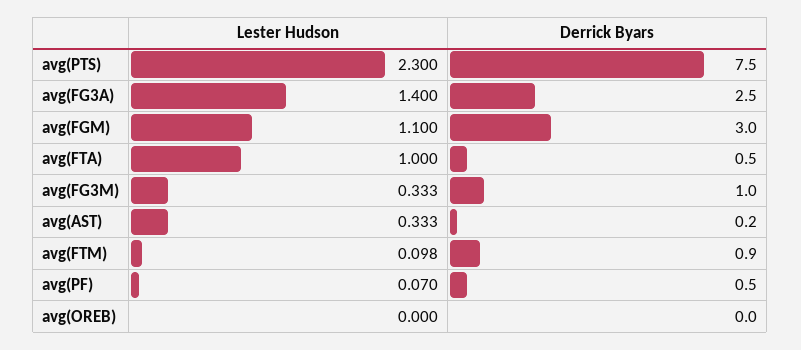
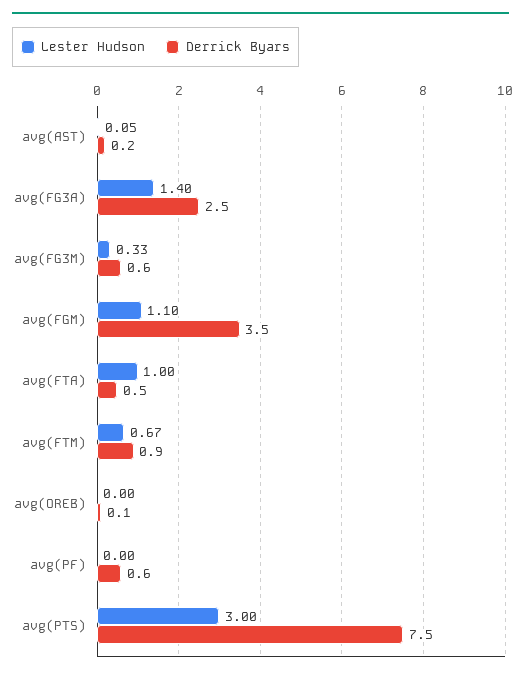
  {
    "Lester Hudson": {
-     "avg(PTS)": 2.3,
+     "avg(PTS)": 3,
      "avg(FG3A)": 1.4,
      "avg(FGM)": 1.1,
      "avg(FTA)": 1,
      "avg(FG3M)": 0.333,
-     "avg(AST)": 0.333,
+     "avg(AST)": 0.05,
-     "avg(FTM)": 0.098,
+     "avg(FTM)": 0.67,
-     "avg(PF)": 0.07,
+     "avg(PF)": 0,
      "avg(OREB)": 0
    },
    "Derrick Byars": {
      "avg(PTS)": 7.5,
      "avg(FG3A)": 2.5,
-     "avg(FGM)": 3,
+     "avg(FGM)": 3.5,
      "avg(FTA)": 0.5,
-     "avg(FG3M)": 1,
+     "avg(FG3M)": 0.6,
      "avg(AST)": 0.2,
      "avg(FTM)": 0.9,
-     "avg(PF)": 0.5,
+     "avg(PF)": 0.6,
-     "avg(OREB)": 0
+     "avg(OREB)": 0.1
    }
  }

